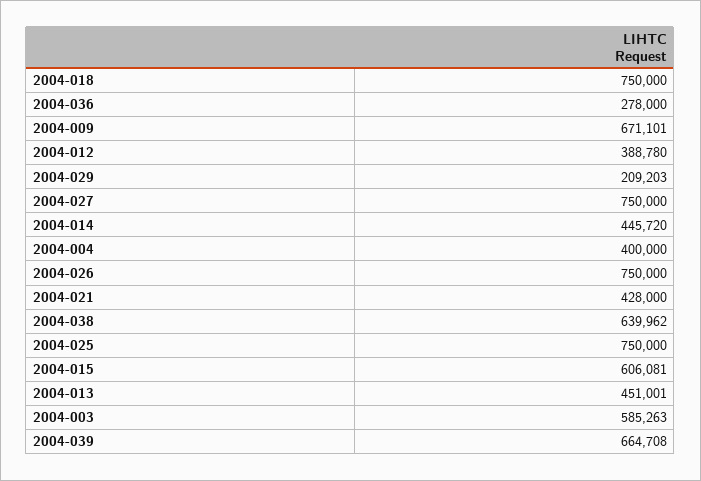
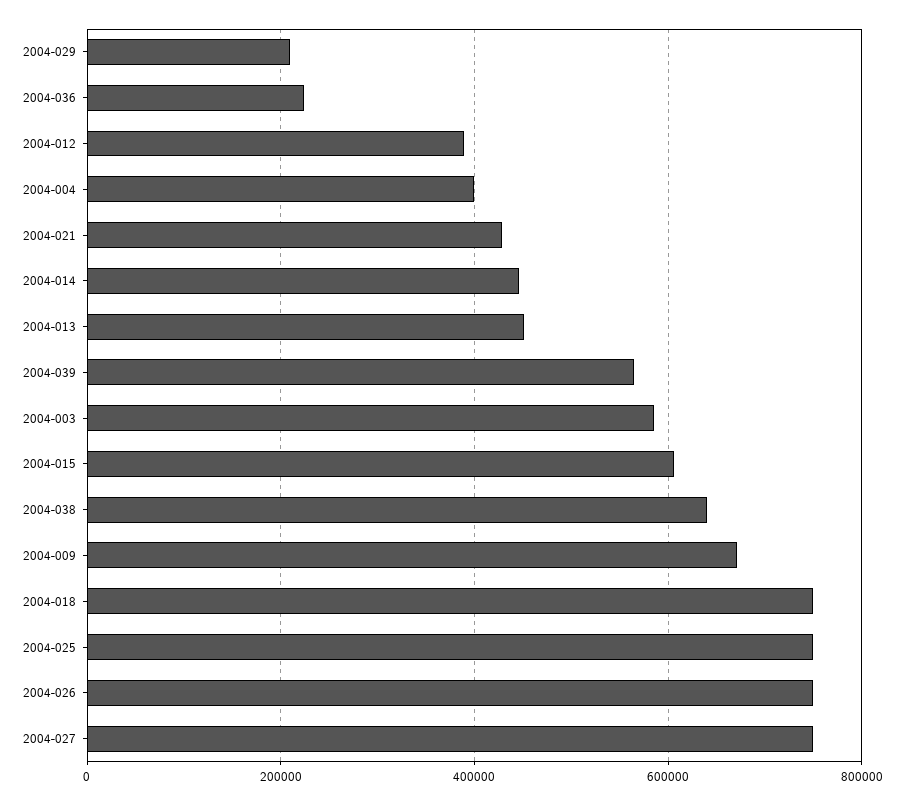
  {
    "2004-018": 750000,
-   "2004-036": 278000,
+   "2004-036": 220000,
    "2004-009": 671101,
    "2004-012": 388780,
    "2004-029": 209203,
    "2004-027": 750000,
    "2004-014": 445720,
    "2004-004": 400000,
    "2004-026": 750000,
    "2004-021": 428000,
    "2004-038": 639962,
    "2004-025": 750000,
    "2004-015": 606081,
    "2004-013": 451001,
    "2004-003": 585263,
-   "2004-039": 664708
+   "2004-039": 560000
  }

